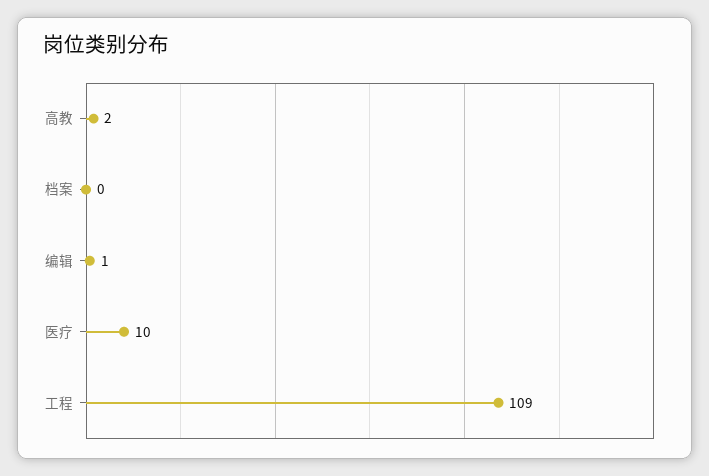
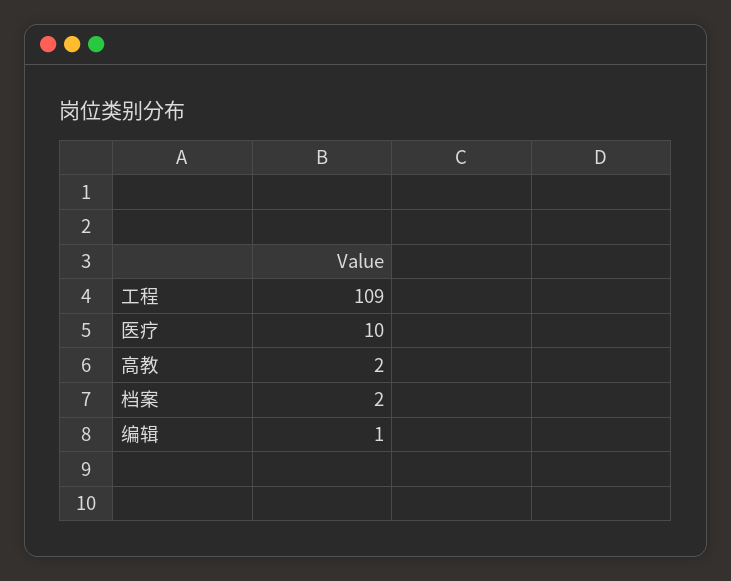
  {
    "高教": 2,
-   "档案": 0,
+   "档案": 2,
    "编辑": 1,
    "医疗": 10,
    "工程": 109
  }

